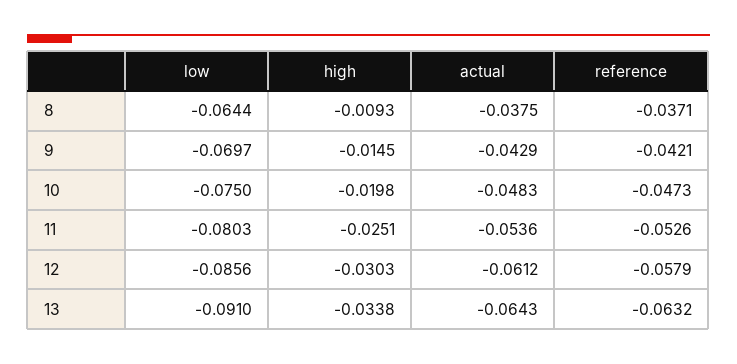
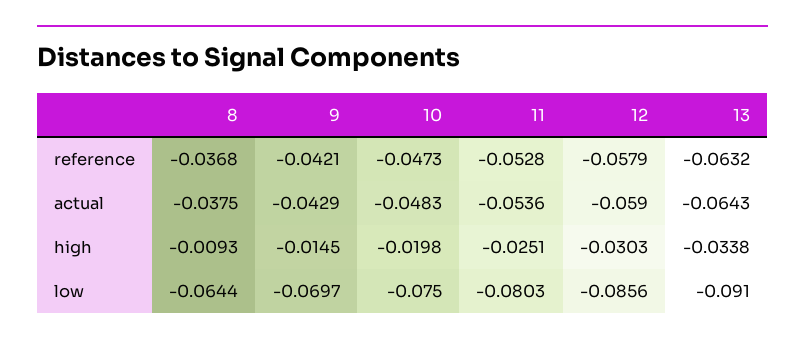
  {
    "low": {
      "8": -0.0644,
      "9": -0.0697,
      "10": -0.075,
      "11": -0.0803,
      "12": -0.0856,
      "13": -0.091
    },
    "high": {
      "8": -0.0093,
      "9": -0.0145,
      "10": -0.0198,
      "11": -0.0251,
      "12": -0.0303,
      "13": -0.0338
    },
    "actual": {
      "8": -0.0375,
      "9": -0.0429,
      "10": -0.0483,
      "11": -0.0536,
-     "12": -0.0612,
+     "12": -0.059,
      "13": -0.0643
    },
    "reference": {
-     "8": -0.0371,
+     "8": -0.0368,
      "9": -0.0421,
      "10": -0.0473,
-     "11": -0.0526,
+     "11": -0.0528,
      "12": -0.0579,
      "13": -0.0632
    }
  }

